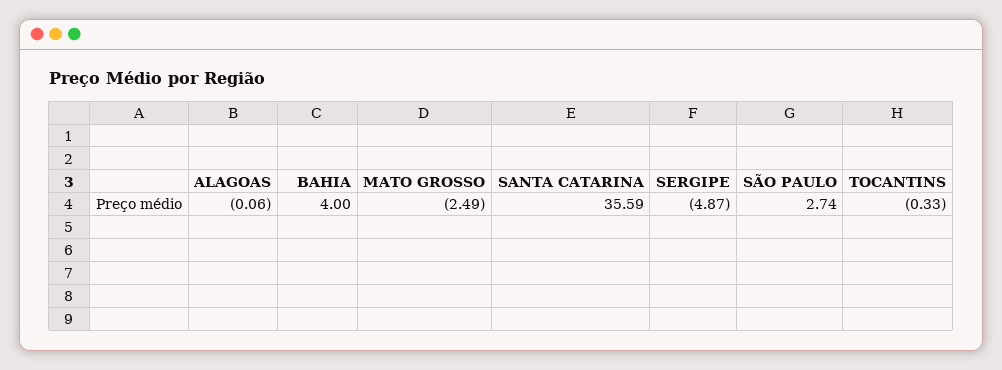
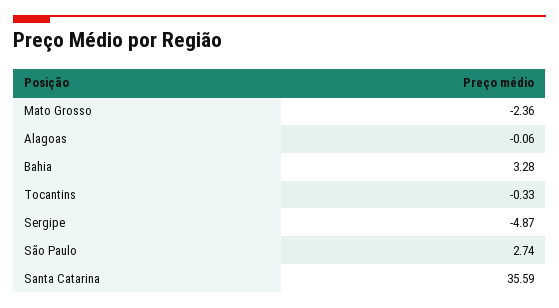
  {
    "ALAGOAS": -0.06,
-   "BAHIA": 4,
+   "BAHIA": 3.28,
-   "MATO GROSSO": -2.49,
+   "MATO GROSSO": -2.36,
    "SANTA CATARINA": 35.59,
    "SERGIPE": -4.87,
    "SÃO PAULO": 2.74,
    "TOCANTINS": -0.33
  }

